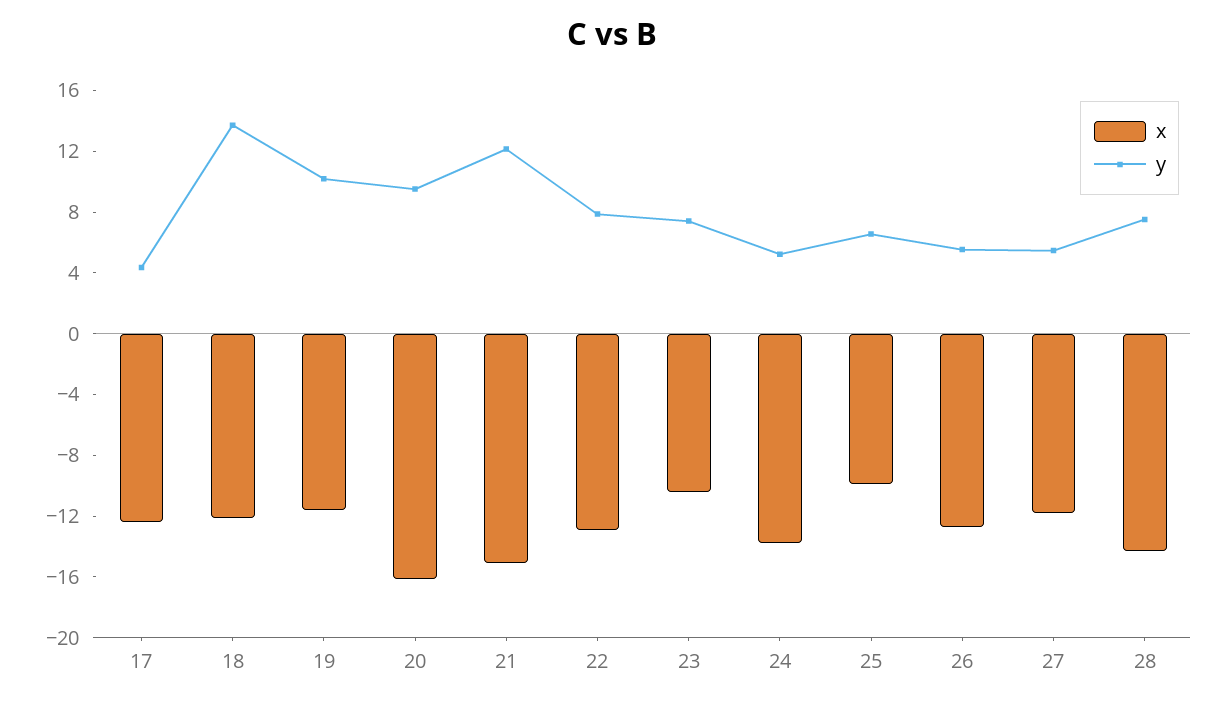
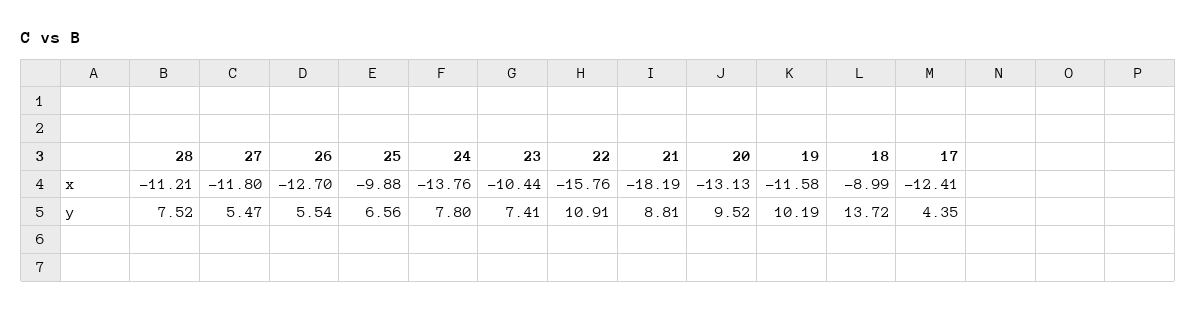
  {
    "x": {
      "17": -12.41,
-     "18": -12,
+     "18": -8.99,
      "19": -11.58,
-     "20": -16,
+     "20": -13.13,
-     "21": -15,
+     "21": -18.19,
-     "22": -13,
+     "22": -15.76,
      "23": -10.44,
      "24": -13.76,
      "25": -9.88,
      "26": -12.7,
      "27": -11.8,
-     "28": -14
+     "28": -11.21
    },
    "y": {
      "17": 4.35,
      "18": 13.72,
      "19": 10.19,
      "20": 9.52,
-     "21": 12,
+     "21": 8.81,
-     "22": 8,
+     "22": 10.91,
      "23": 7.41,
-     "24": 5,
+     "24": 7.8,
      "25": 6.56,
      "26": 5.54,
      "27": 5.47,
      "28": 7.52
    }
  }

